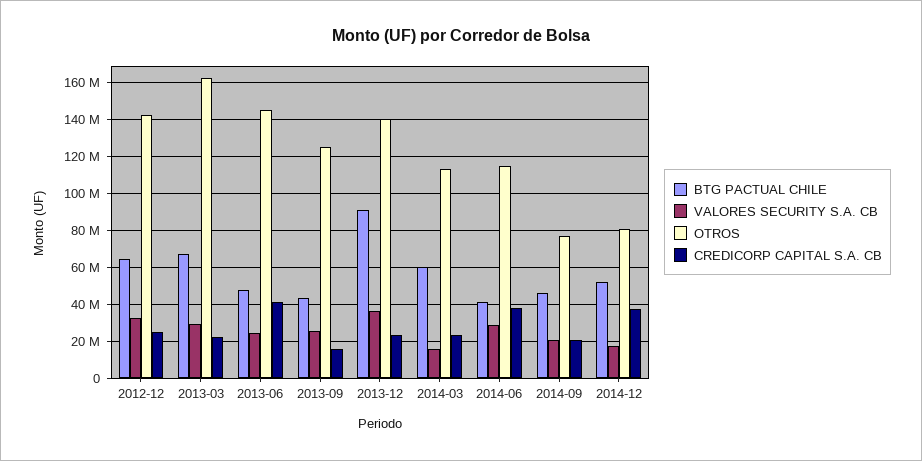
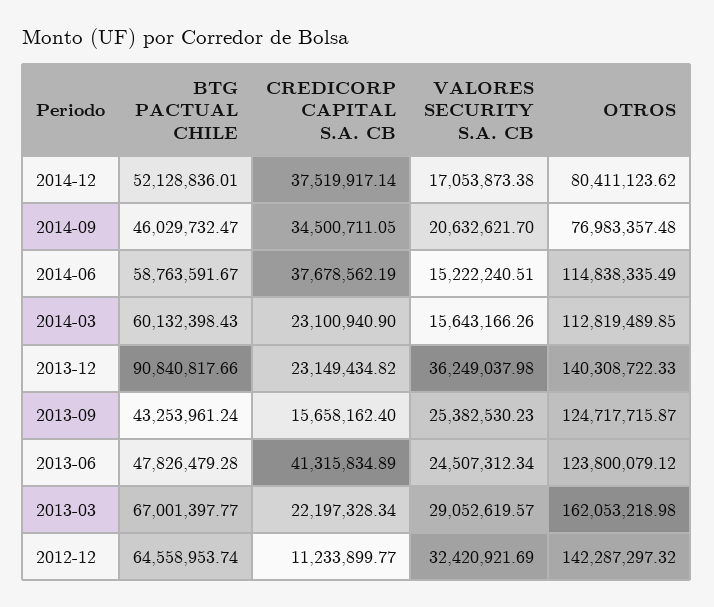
  {
    "BTG PACTUAL CHILE": {
      "2012-12": 64558953.74,
      "2013-03": 67001397.77,
      "2013-06": 47826479.28,
      "2013-09": 43253961.24,
      "2013-12": 90840817.66,
      "2014-03": 60132398.43,
-     "2014-06": 40000000,
+     "2014-06": 58763591.67,
      "2014-09": 46029732.47,
      "2014-12": 52128836.01
    },
    "VALORES SECURITY S.A. CB": {
      "2012-12": 32420921.69,
      "2013-03": 29052619.57,
      "2013-06": 24507312.34,
      "2013-09": 25382530.23,
      "2013-12": 36249037.98,
      "2014-03": 15643166.26,
-     "2014-06": 30000000,
+     "2014-06": 15222240.51,
      "2014-09": 20632621.7,
      "2014-12": 17053873.38
    },
    "OTROS": {
      "2012-12": 142287297.32,
      "2013-03": 162053218.98,
-     "2013-06": 145000000,
+     "2013-06": 123800079.12,
      "2013-09": 124717715.87,
      "2013-12": 140308722.33,
      "2014-03": 112819489.85,
      "2014-06": 114838335.49,
      "2014-09": 76983357.48,
      "2014-12": 80411123.62
    },
    "CREDICORP CAPITAL S.A. CB": {
-     "2012-12": 25000000,
+     "2012-12": 11233899.77,
      "2013-03": 22197328.34,
      "2013-06": 41315834.89,
      "2013-09": 15658162.4,
      "2013-12": 23149434.82,
      "2014-03": 23100940.9,
      "2014-06": 37678562.19,
-     "2014-09": 20000000,
+     "2014-09": 34500711.05,
      "2014-12": 37519917.14
    }
  }

